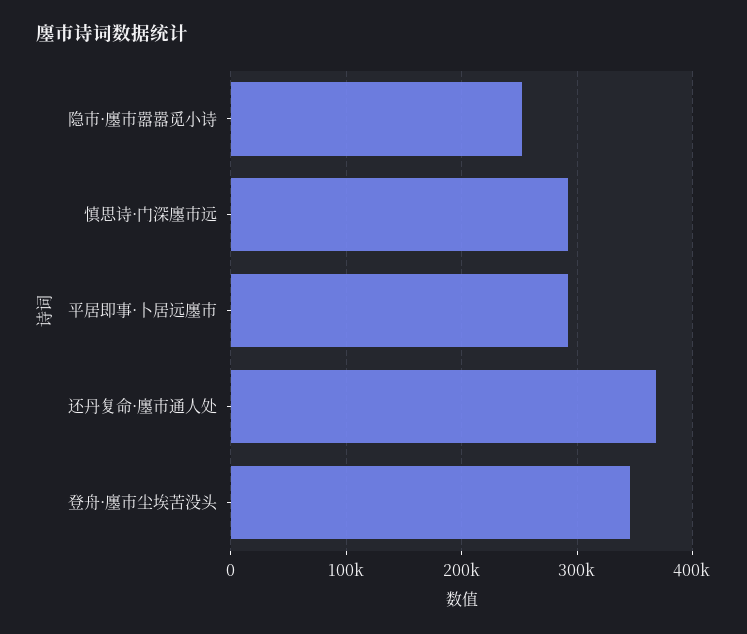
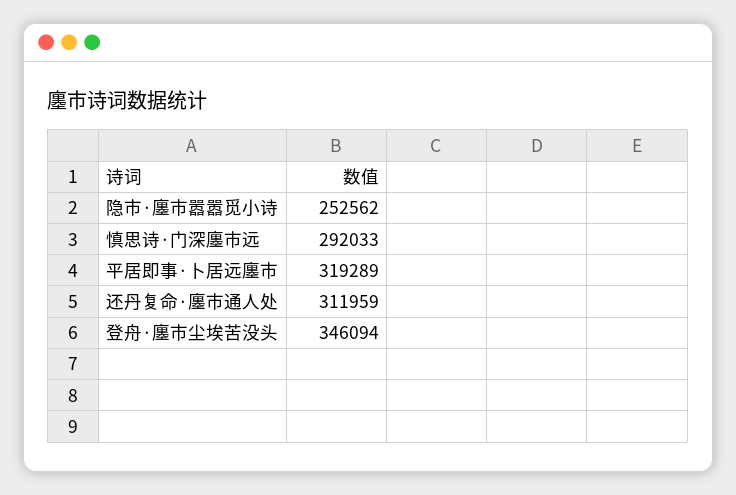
  {
    "隐市·廛市嚣嚣觅小诗": 252562,
    "慎思诗·门深廛市远": 292033,
-   "平居即事·卜居远廛市": 290000,
+   "平居即事·卜居远廛市": 319289,
-   "还丹复命·廛市通人处": 370000,
+   "还丹复命·廛市通人处": 311959,
    "登舟·廛市尘埃苦没头": 346094
  }

